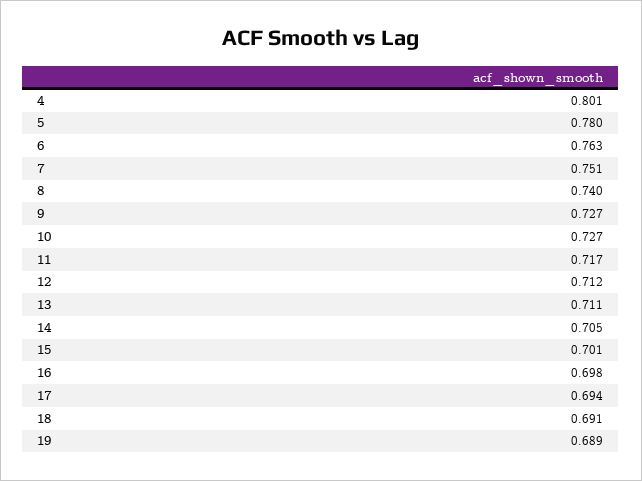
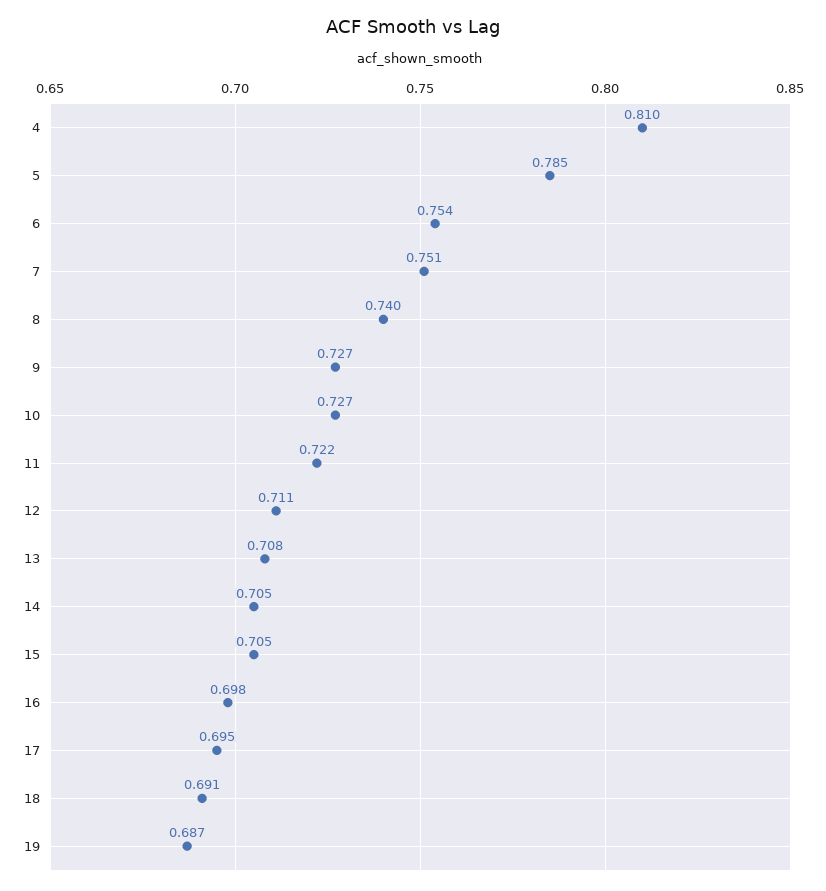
  {
-   "4": 0.801,
+   "4": 0.81,
-   "5": 0.78,
+   "5": 0.785,
-   "6": 0.763,
+   "6": 0.754,
    "7": 0.751,
    "8": 0.74,
    "9": 0.727,
    "10": 0.727,
-   "11": 0.717,
+   "11": 0.722,
-   "12": 0.712,
+   "12": 0.711,
-   "13": 0.711,
+   "13": 0.708,
    "14": 0.705,
-   "15": 0.701,
+   "15": 0.705,
    "16": 0.698,
-   "17": 0.694,
+   "17": 0.695,
    "18": 0.691,
-   "19": 0.689
+   "19": 0.687
  }

